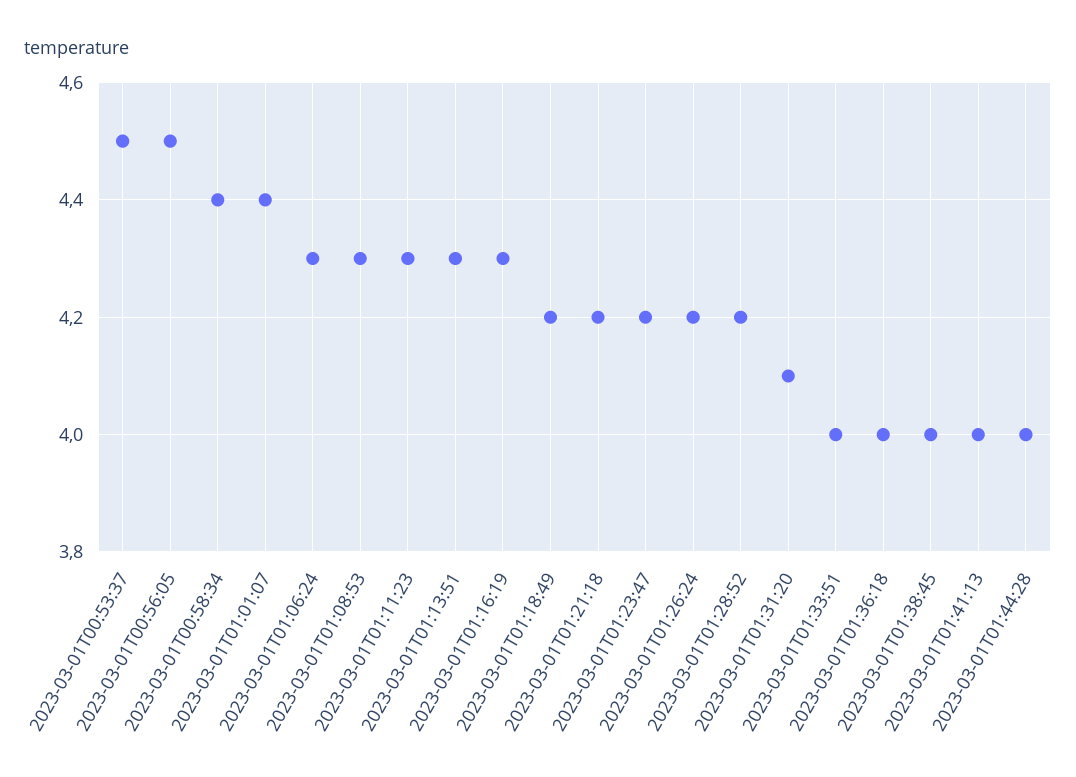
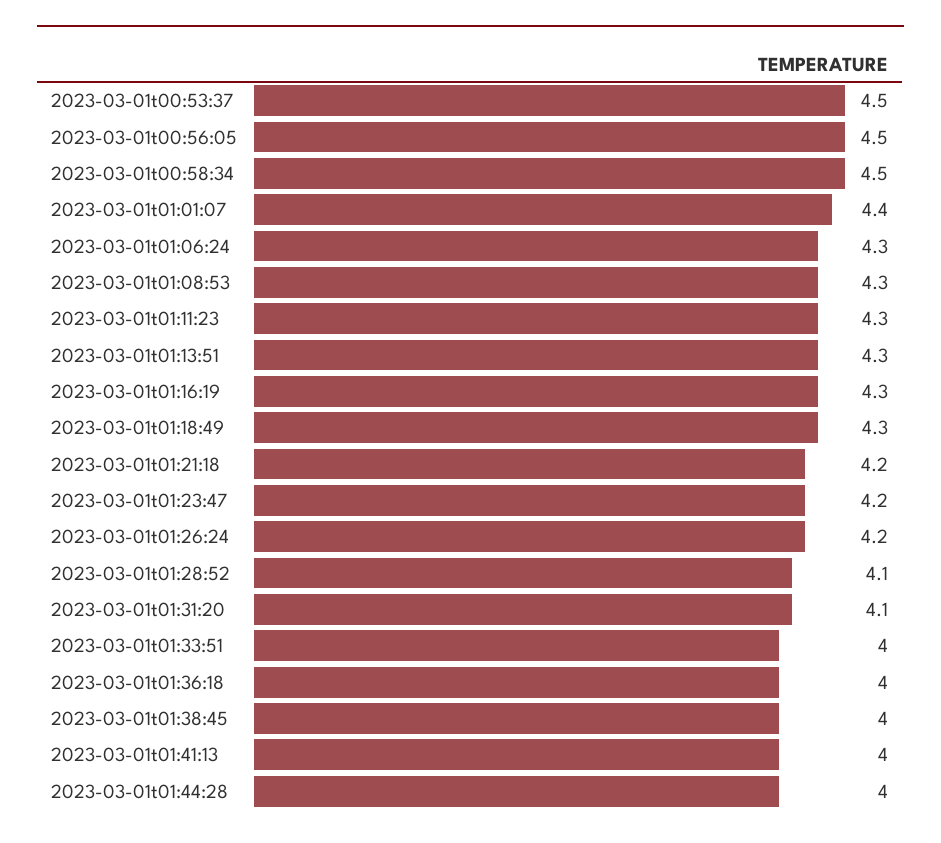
  {
    "2023-03-01T00:53:37": 4.5,
    "2023-03-01T00:56:05": 4.5,
-   "2023-03-01T00:58:34": 4.4,
+   "2023-03-01T00:58:34": 4.5,
    "2023-03-01T01:01:07": 4.4,
    "2023-03-01T01:06:24": 4.3,
    "2023-03-01T01:08:53": 4.3,
    "2023-03-01T01:11:23": 4.3,
    "2023-03-01T01:13:51": 4.3,
    "2023-03-01T01:16:19": 4.3,
-   "2023-03-01T01:18:49": 4.2,
+   "2023-03-01T01:18:49": 4.3,
    "2023-03-01T01:21:18": 4.2,
    "2023-03-01T01:23:47": 4.2,
    "2023-03-01T01:26:24": 4.2,
-   "2023-03-01T01:28:52": 4.2,
+   "2023-03-01T01:28:52": 4.1,
    "2023-03-01T01:31:20": 4.1,
    "2023-03-01T01:33:51": 4,
    "2023-03-01T01:36:18": 4,
    "2023-03-01T01:38:45": 4,
    "2023-03-01T01:41:13": 4,
    "2023-03-01T01:44:28": 4
  }

